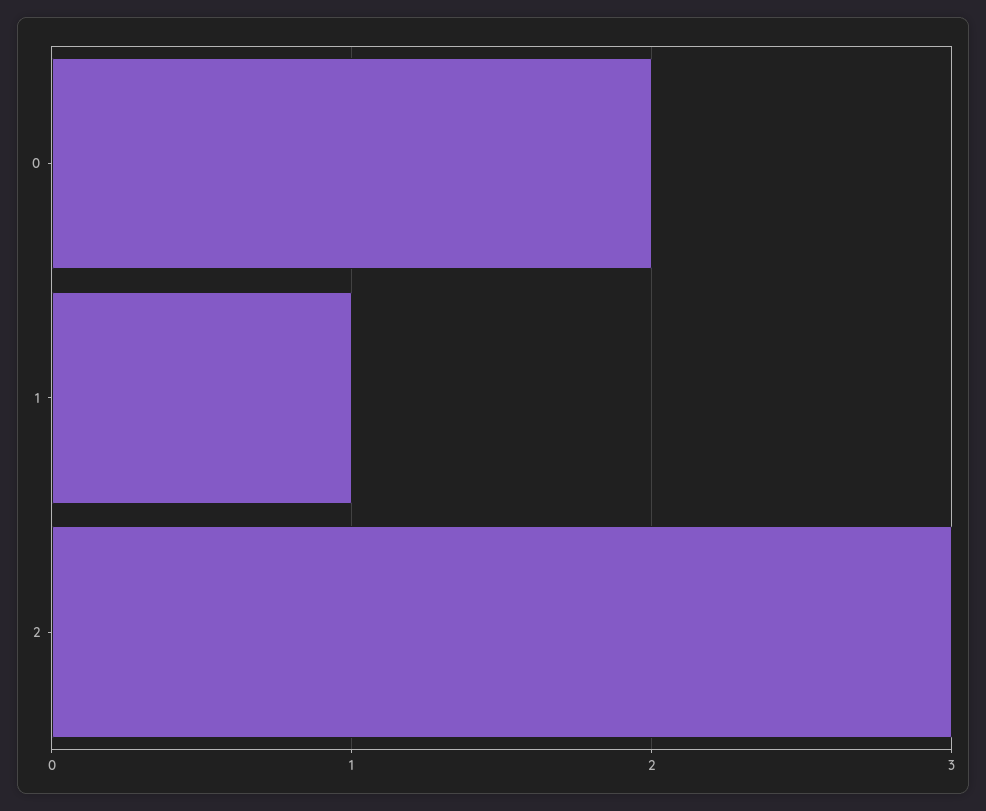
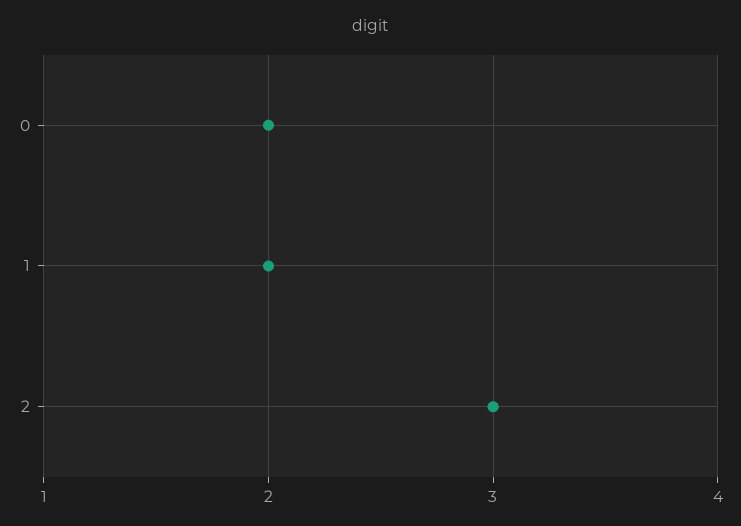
  {
    "0": 2,
-   "1": 1,
+   "1": 2,
    "2": 3
  }

